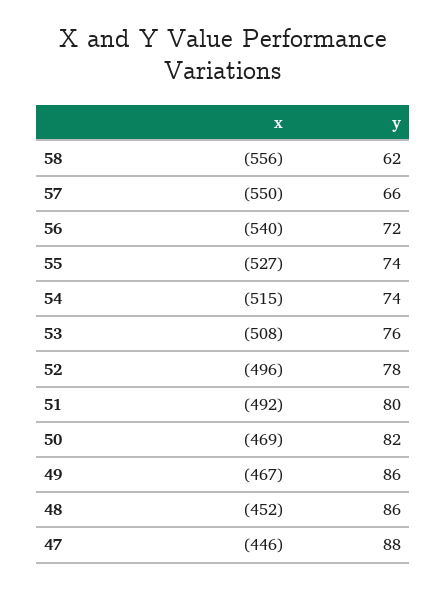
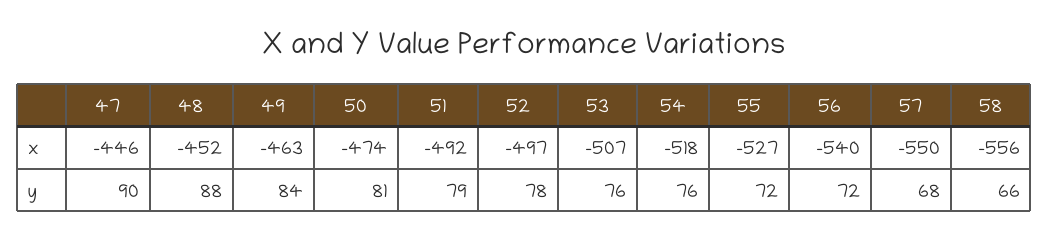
  {
    "x": {
      "58": -556,
      "57": -550,
      "56": -540,
      "55": -527,
-     "54": -515,
+     "54": -518,
-     "53": -508,
+     "53": -507,
-     "52": -496,
+     "52": -497,
      "51": -492,
-     "50": -469,
+     "50": -474,
-     "49": -467,
+     "49": -463,
      "48": -452,
      "47": -446
    },
    "y": {
-     "58": 62,
+     "58": 66,
-     "57": 66,
+     "57": 68,
      "56": 72,
-     "55": 74,
+     "55": 72,
-     "54": 74,
+     "54": 76,
      "53": 76,
      "52": 78,
-     "51": 80,
+     "51": 79,
-     "50": 82,
+     "50": 81,
-     "49": 86,
+     "49": 84,
-     "48": 86,
+     "48": 88,
-     "47": 88
+     "47": 90
    }
  }

